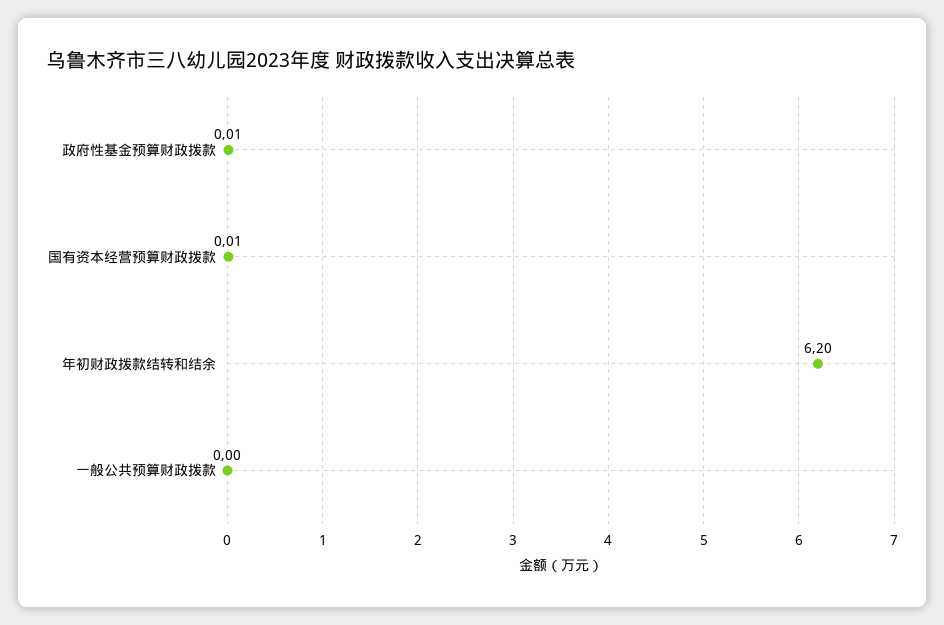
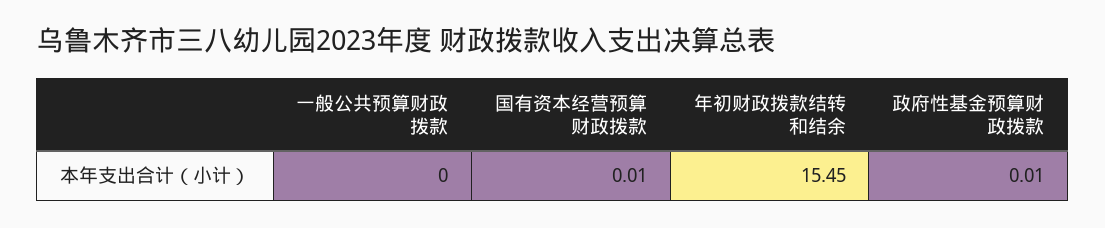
  {
    "政府性基金预算财政拨款": 0.01,
    "国有资本经营预算财政拨款": 0.01,
-   "年初财政拨款结转和结余": 6.2,
+   "年初财政拨款结转和结余": 15.45,
    "一般公共预算财政拨款": 0
  }

